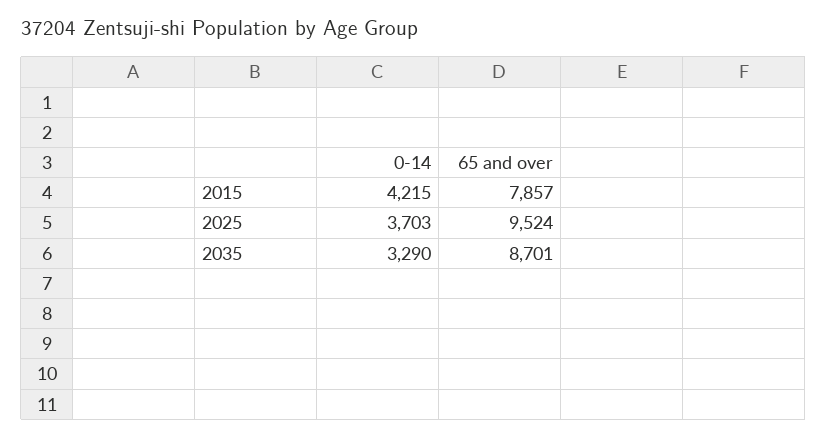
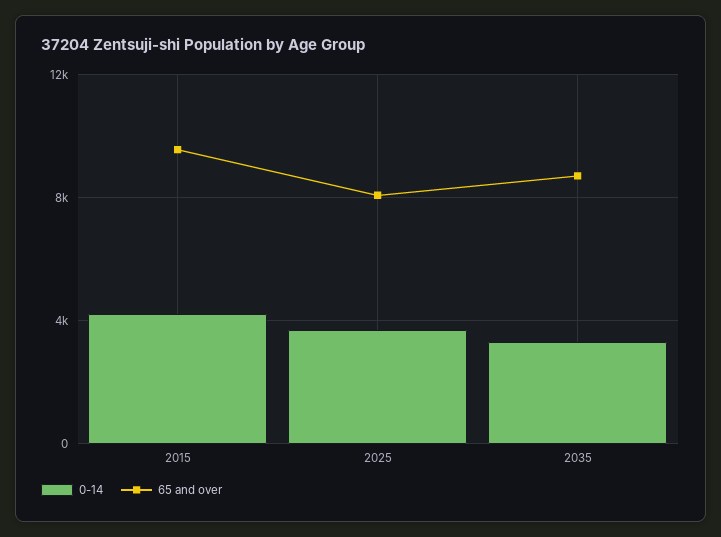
  {
    "0-14": {
      "2015": 4215,
      "2025": 3703,
      "2035": 3290
    },
    "65 and over": {
-     "2015": 7857,
+     "2015": 9500,
-     "2025": 9524,
+     "2025": 8000,
      "2035": 8701
    }
  }

